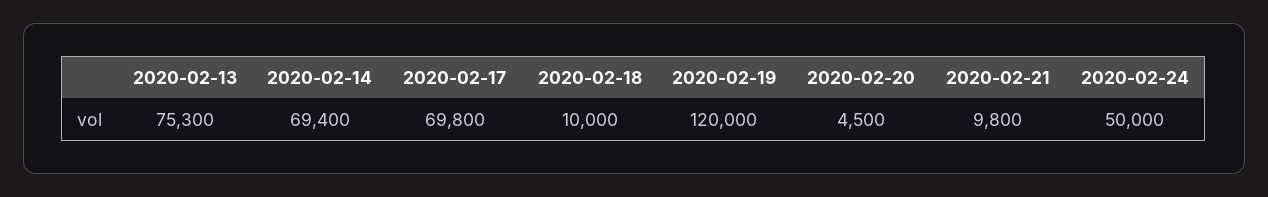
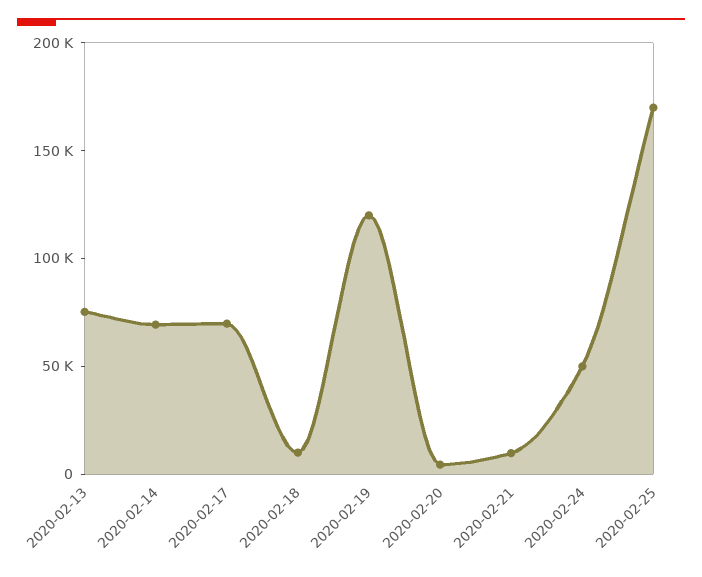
  {
    "2020-02-13": 75300,
    "2020-02-14": 69400,
    "2020-02-17": 69800,
    "2020-02-18": 10000,
    "2020-02-19": 120000,
    "2020-02-20": 4500,
    "2020-02-21": 9800,
-   "2020-02-24": 50000
+   "2020-02-24": 50000,
+   "2020-02-25": 170000
  }

